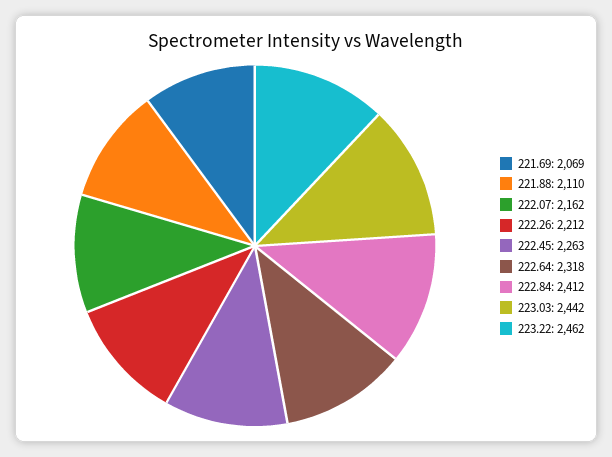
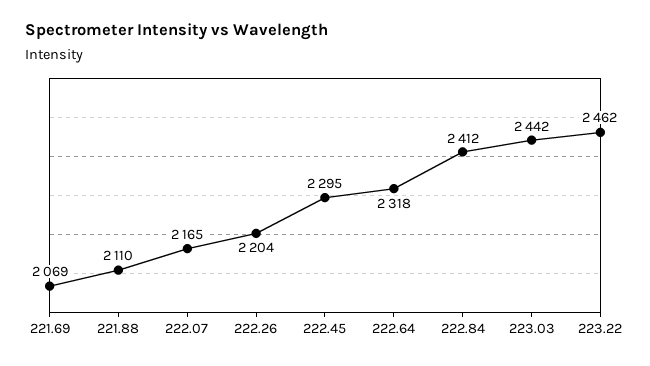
  {
    "221.69": 2069,
    "221.88": 2110,
-   "222.07": 2162,
+   "222.07": 2165,
-   "222.26": 2212,
+   "222.26": 2204,
-   "222.45": 2263,
+   "222.45": 2295,
    "222.64": 2318,
    "222.84": 2412,
    "223.03": 2442,
    "223.22": 2462
  }

